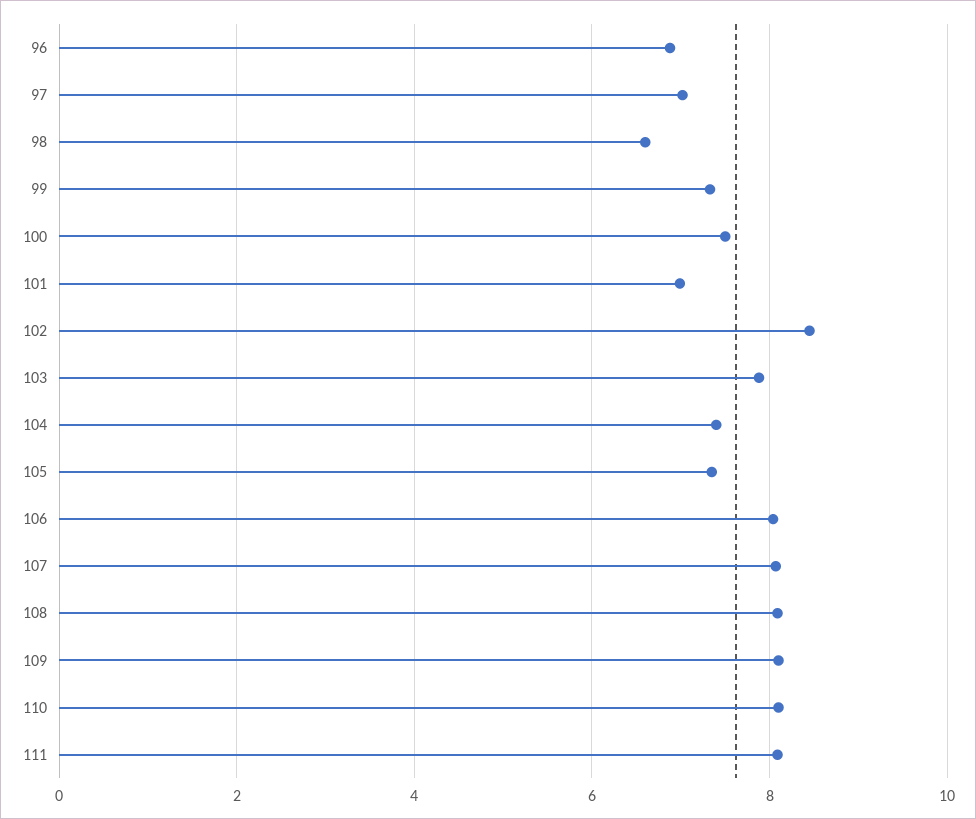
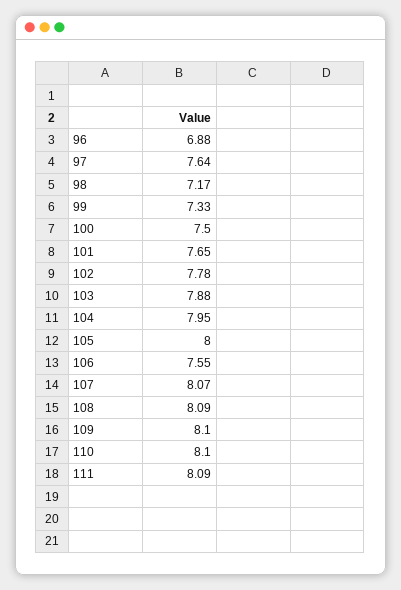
  {
    "96": 6.88,
-   "97": 7,
+   "97": 7.64,
-   "98": 6.6,
+   "98": 7.17,
    "99": 7.33,
    "100": 7.5,
-   "101": 7,
+   "101": 7.65,
-   "102": 8.4,
+   "102": 7.78,
    "103": 7.88,
-   "104": 7.4,
+   "104": 7.95,
-   "105": 7.4,
+   "105": 8,
-   "106": 8,
+   "106": 7.55,
    "107": 8.07,
    "108": 8.09,
    "109": 8.1,
    "110": 8.1,
    "111": 8.09
  }

